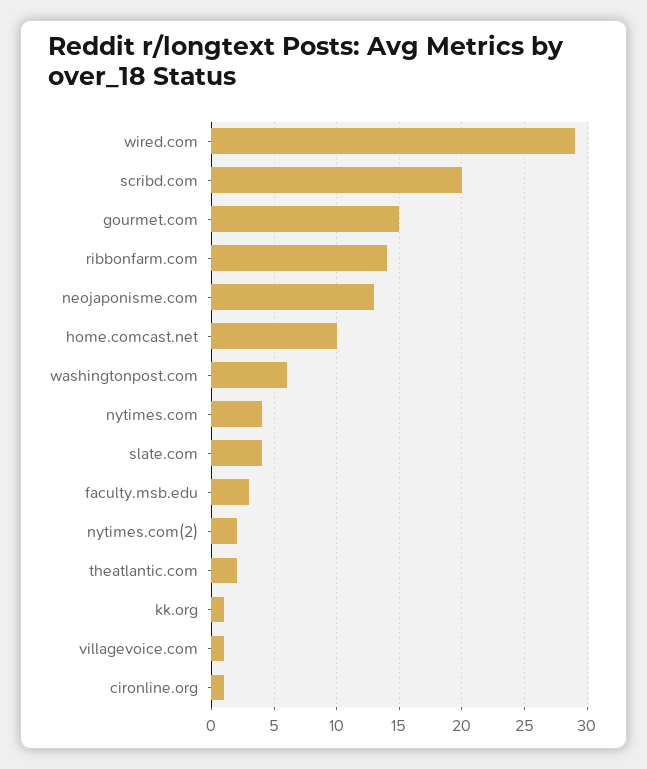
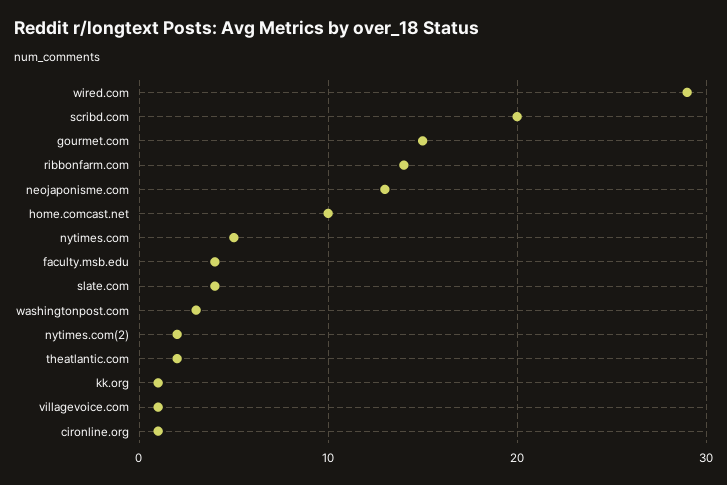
  {
    "wired.com": 29,
    "scribd.com": 20,
    "gourmet.com": 15,
    "ribbonfarm.com": 14,
    "neojaponisme.com": 13,
    "home.comcast.net": 10,
-   "washingtonpost.com": 6,
+   "washingtonpost.com": 3,
-   "nytimes.com": 4,
+   "nytimes.com": 5,
    "slate.com": 4,
-   "faculty.msb.edu": 3,
+   "faculty.msb.edu": 4,
    "nytimes.com(2)": 2,
    "theatlantic.com": 2,
    "kk.org": 1,
    "villagevoice.com": 1,
    "cironline.org": 1
  }

